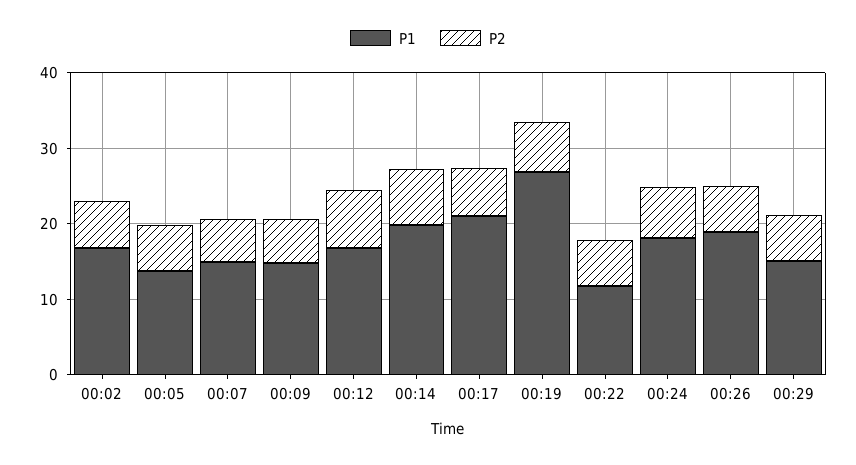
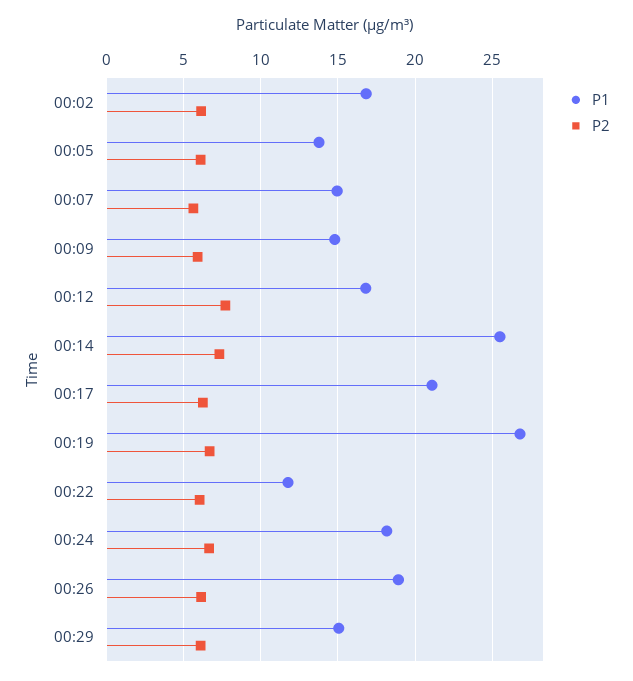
  {
    "P1": {
      "00:02": 17,
      "00:05": 14,
      "00:07": 15,
      "00:09": 15,
      "00:12": 17,
-     "00:14": 20,
+     "00:14": 25.5,
      "00:17": 21,
      "00:19": 27,
      "00:22": 12,
      "00:24": 18,
      "00:26": 19,
      "00:29": 15
    },
    "P2": {
      "00:02": 6,
      "00:05": 6,
      "00:07": 5.5,
      "00:09": 6,
      "00:12": 7.5,
      "00:14": 7.5,
      "00:17": 6.5,
      "00:19": 6.5,
      "00:22": 6,
      "00:24": 6.5,
      "00:26": 6,
      "00:29": 6
    }
  }

